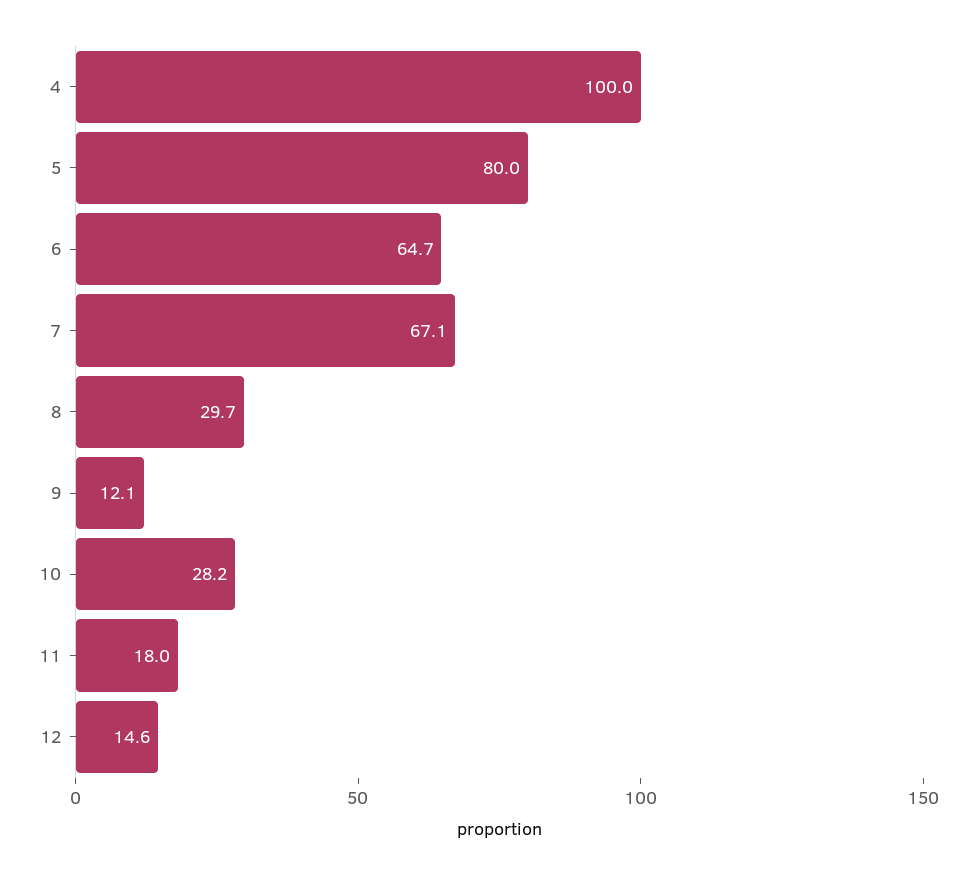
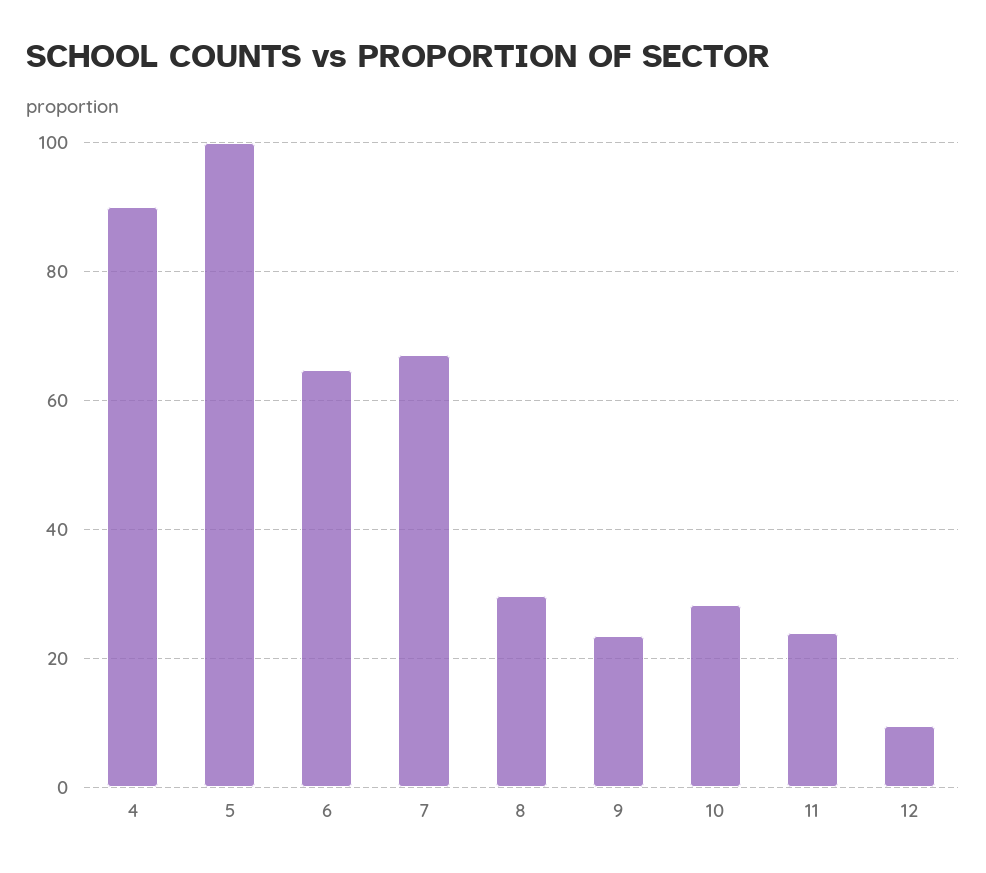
  {
-   "4": 100,
+   "4": 90,
-   "5": 80,
+   "5": 100,
    "6": 64.7,
    "7": 67.1,
    "8": 29.7,
-   "9": 12.1,
+   "9": 24,
    "10": 28.2,
-   "11": 18,
+   "11": 24,
-   "12": 14.6
+   "12": 10
  }

